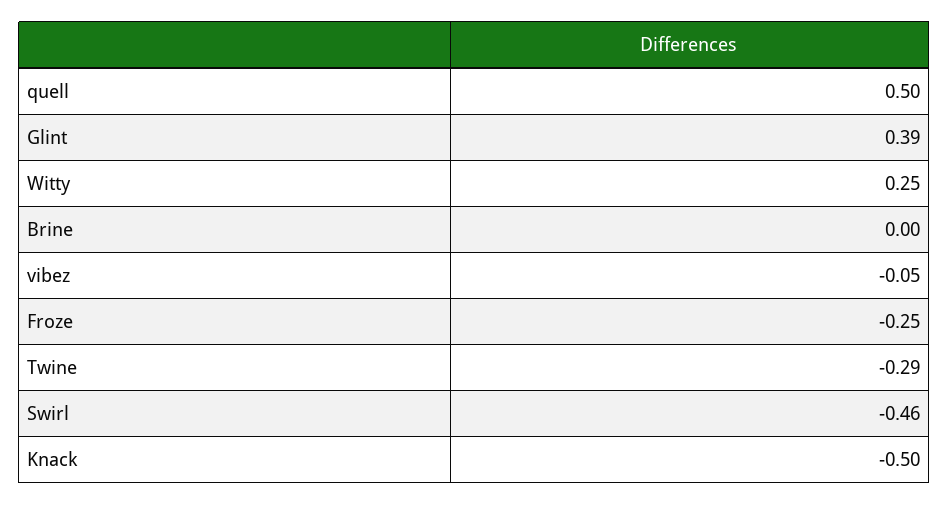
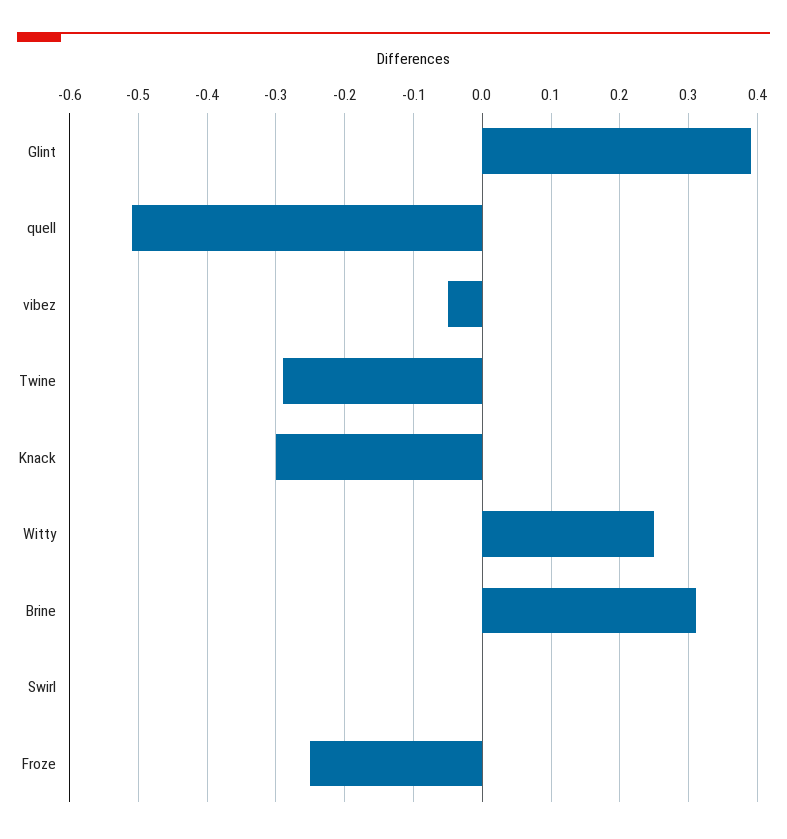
  {
-   "quell": 0.5,
+   "quell": -0.51,
    "Glint": 0.39,
    "Witty": 0.25,
-   "Brine": 0,
+   "Brine": 0.31,
    "vibez": -0.05,
    "Froze": -0.25,
    "Twine": -0.29,
-   "Swirl": -0.46,
+   "Swirl": 0,
-   "Knack": -0.5
+   "Knack": -0.3
  }

